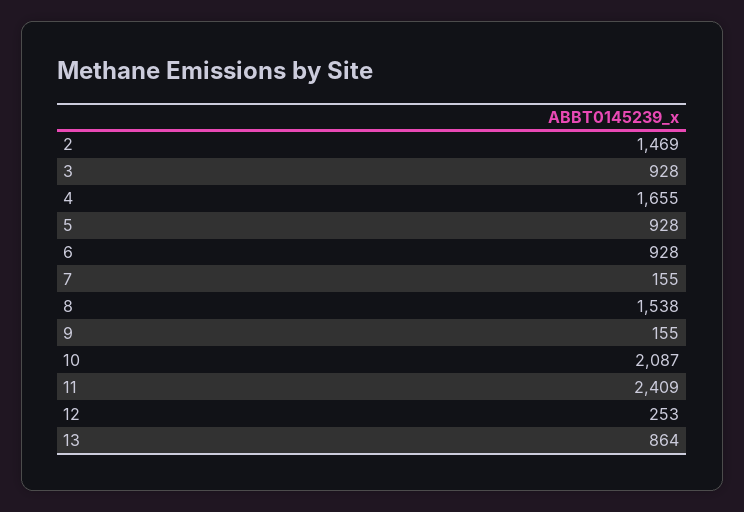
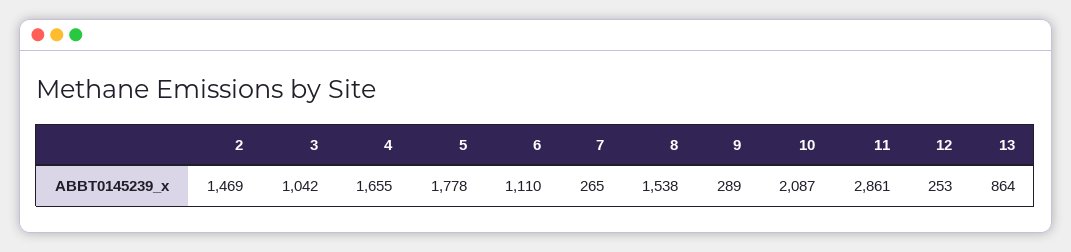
  {
    "2": 1469,
-   "3": 928,
+   "3": 1042,
    "4": 1655,
-   "5": 928,
+   "5": 1778,
-   "6": 928,
+   "6": 1110,
-   "7": 155,
+   "7": 265,
    "8": 1538,
-   "9": 155,
+   "9": 289,
    "10": 2087,
-   "11": 2409,
+   "11": 2861,
    "12": 253,
    "13": 864
  }

